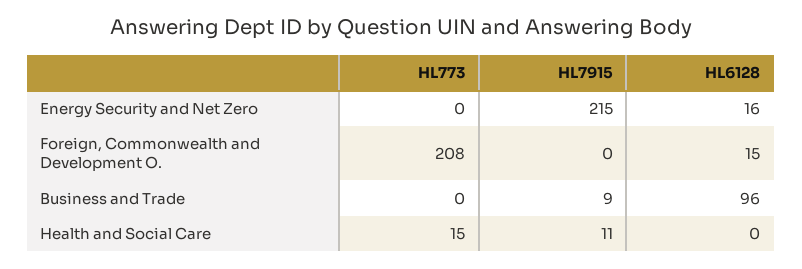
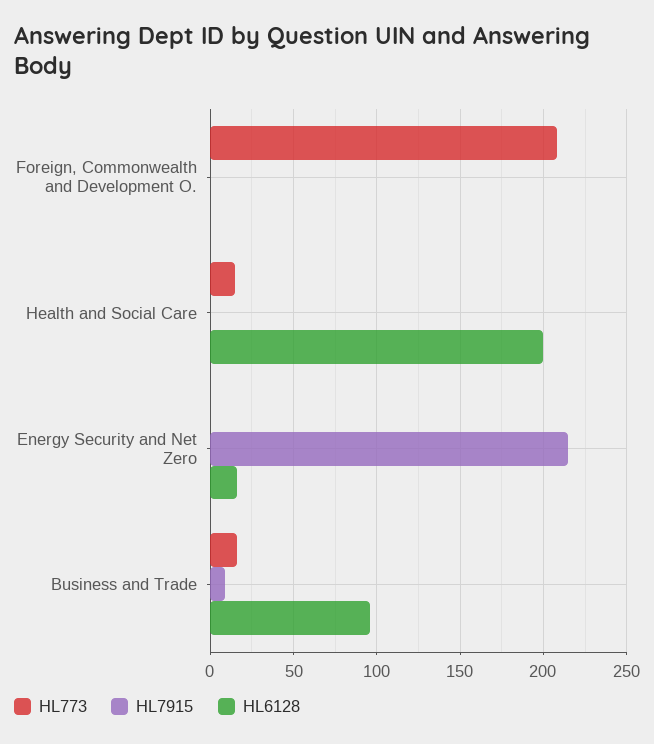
  {
    "HL773": {
      "Energy Security and Net Zero": 0,
      "Foreign, Commonwealth and Development O.": 208,
-     "Business and Trade": 0,
+     "Business and Trade": 15,
      "Health and Social Care": 15
    },
    "HL7915": {
      "Energy Security and Net Zero": 215,
      "Foreign, Commonwealth and Development O.": 0,
      "Business and Trade": 9,
-     "Health and Social Care": 11
+     "Health and Social Care": 0
    },
    "HL6128": {
      "Energy Security and Net Zero": 16,
-     "Foreign, Commonwealth and Development O.": 15,
+     "Foreign, Commonwealth and Development O.": 0,
      "Business and Trade": 96,
-     "Health and Social Care": 0
+     "Health and Social Care": 200
    }
  }

